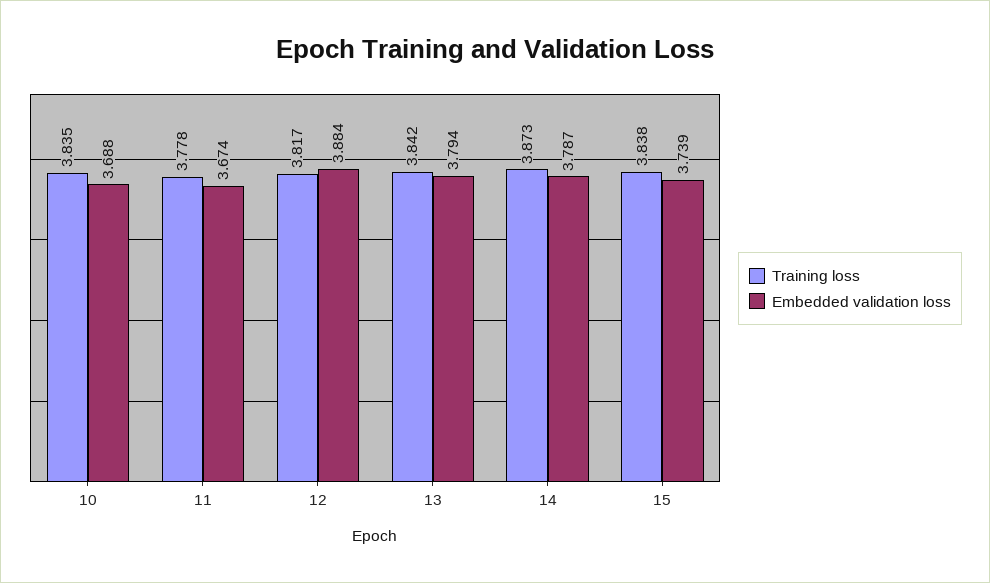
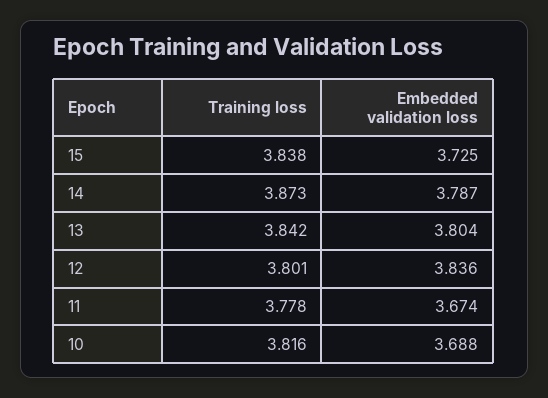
  {
    "Training loss": {
-     "10": 3.835,
+     "10": 3.816,
      "11": 3.778,
-     "12": 3.817,
+     "12": 3.801,
      "13": 3.842,
      "14": 3.873,
      "15": 3.838
    },
    "Embedded validation loss": {
      "10": 3.688,
      "11": 3.674,
-     "12": 3.884,
+     "12": 3.836,
-     "13": 3.794,
+     "13": 3.804,
      "14": 3.787,
-     "15": 3.739
+     "15": 3.725
    }
  }

